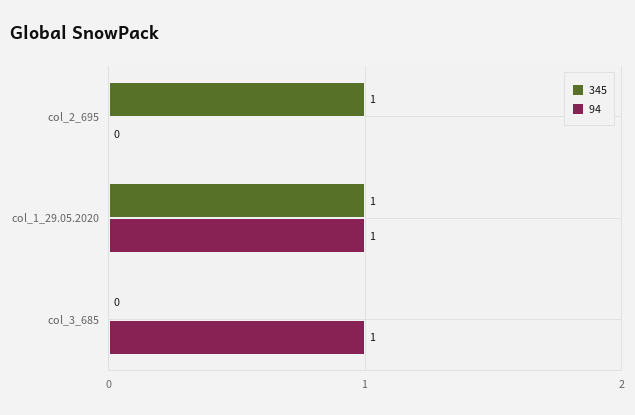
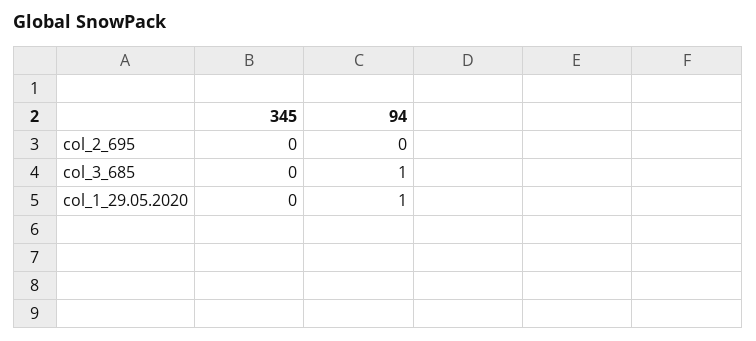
  {
    "345": {
-     "col_2_695": 1,
+     "col_2_695": 0,
-     "col_1_29.05.2020": 1,
+     "col_1_29.05.2020": 0,
      "col_3_685": 0
    },
    "94": {
      "col_2_695": 0,
      "col_1_29.05.2020": 1,
      "col_3_685": 1
    }
  }

